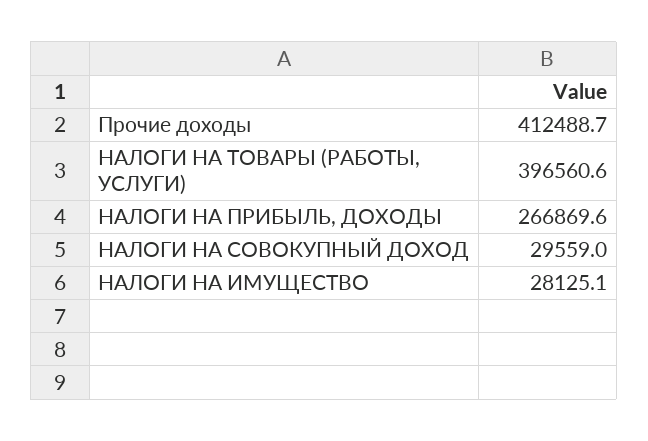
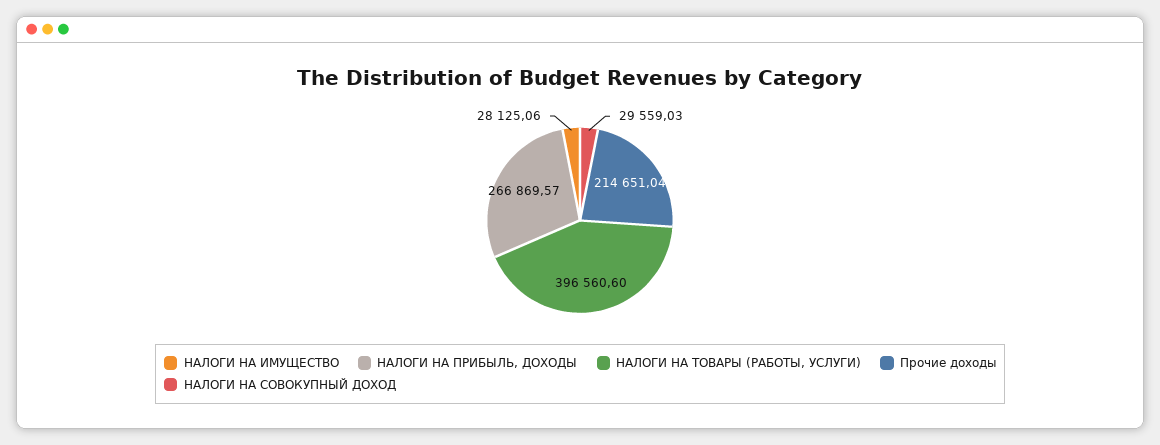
  {
-   "Прочие доходы": 412488.7,
+   "Прочие доходы": 214651.04,
    "НАЛОГИ НА ТОВАРЫ (РАБОТЫ, УСЛУГИ)": 396560.6,
    "НАЛОГИ НА ПРИБЫЛЬ, ДОХОДЫ": 266869.57,
    "НАЛОГИ НА СОВОКУПНЫЙ ДОХОД": 29559.03,
    "НАЛОГИ НА ИМУЩЕСТВО": 28125.06
  }

